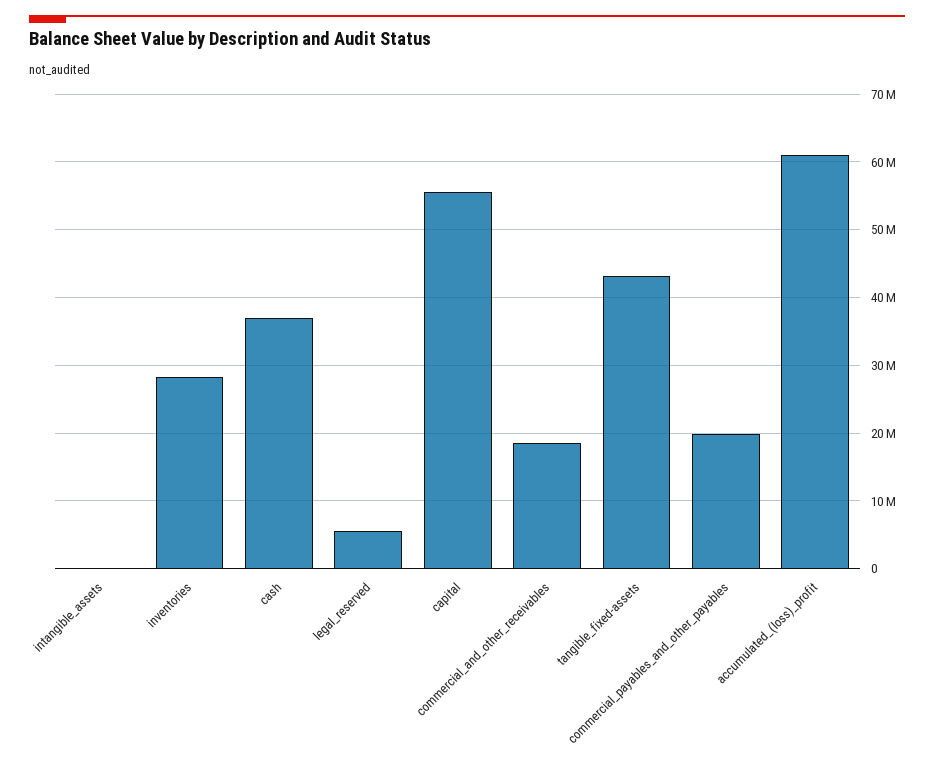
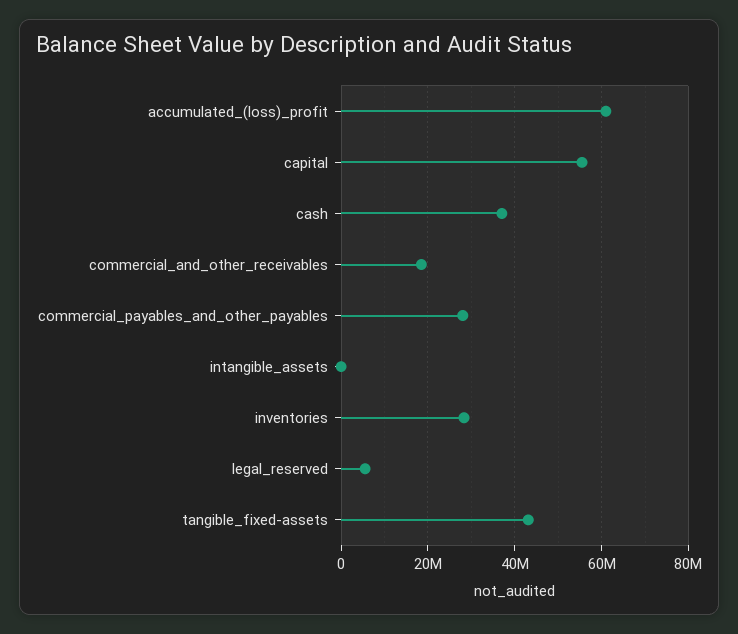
  {
    "intangible_assets": 0,
    "inventories": 28000000,
    "cash": 37000000,
    "legal_reserved": 6000000,
    "capital": 56000000,
    "commercial_and_other_receivables": 18000000,
    "tangible_fixed-assets": 43000000,
-   "commercial_payables_and_other_payables": 20000000,
+   "commercial_payables_and_other_payables": 28000000,
    "accumulated_(loss)_profit": 61000000
  }

